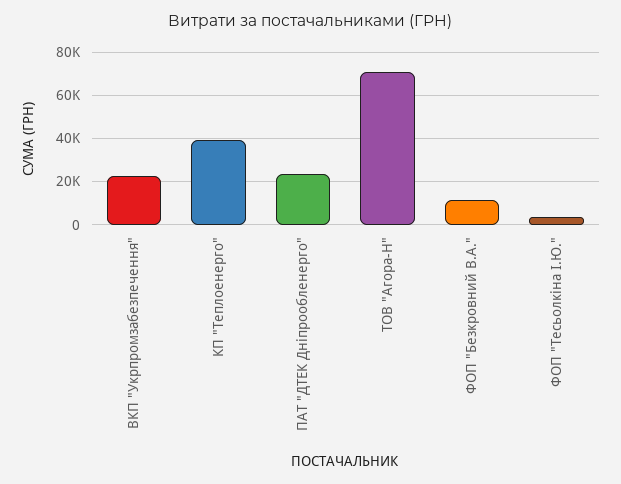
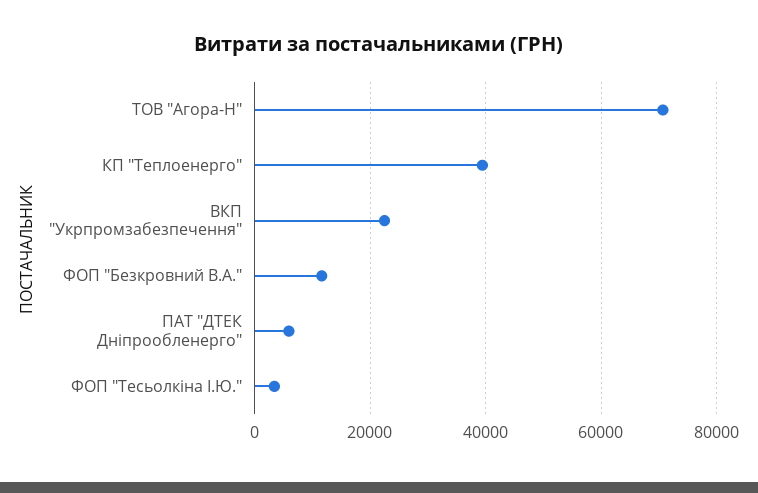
  {
    "ВКП \"Укрпромзабезпечення\"": 22000,
    "КП \"Теплоенерго\"": 40000,
-   "ПАТ \"ДТЕК Дніпрообленерго\"": 25000,
+   "ПАТ \"ДТЕК Дніпрообленерго\"": 6000,
    "ТОВ \"Агора-Н\"": 70000,
    "ФОП \"Безкровний В.А.\"": 12000,
    "ФОП \"Тесьолкіна І.Ю.\"": 4000
  }

